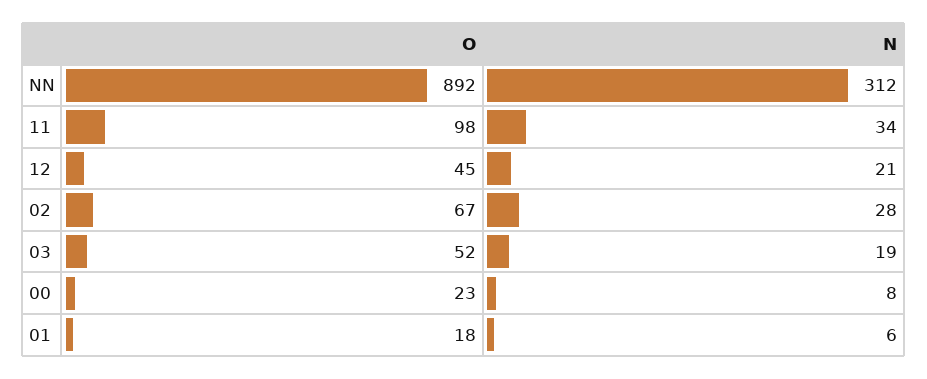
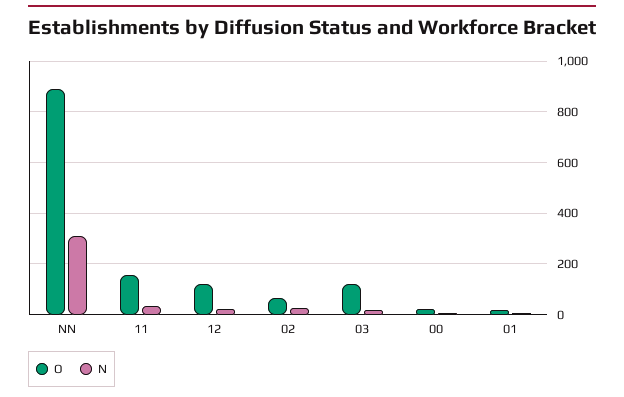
  {
    "O": {
      "NN": 892,
-     "11": 98,
+     "11": 150,
-     "12": 45,
+     "12": 125,
      "02": 67,
-     "03": 52,
+     "03": 125,
      "00": 23,
      "01": 18
    },
    "N": {
      "NN": 312,
      "11": 34,
      "12": 21,
      "02": 28,
      "03": 19,
      "00": 8,
      "01": 6
    }
  }

